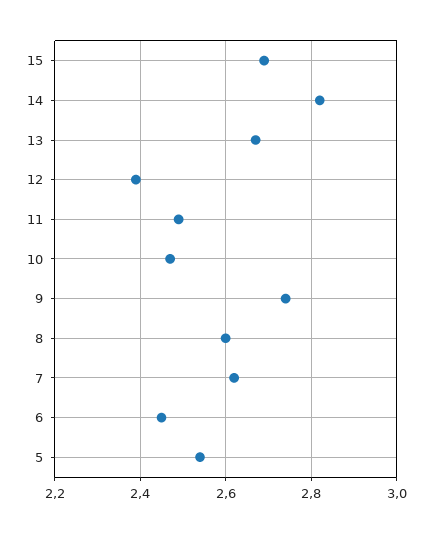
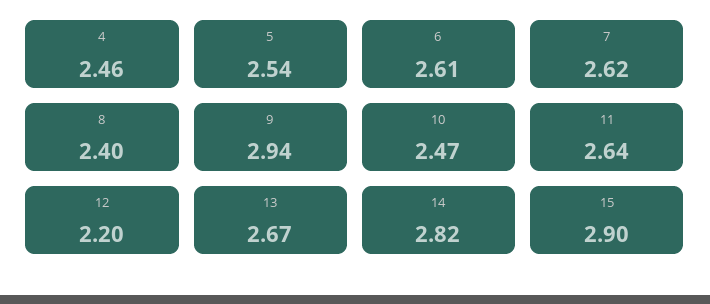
  {
-   "15": 2.7,
+   "15": 2.9,
    "14": 2.82,
    "13": 2.67,
-   "12": 2.4,
+   "12": 2.2,
-   "11": 2.5,
+   "11": 2.64,
    "10": 2.47,
-   "9": 2.75,
+   "9": 2.94,
-   "8": 2.6,
+   "8": 2.4,
    "7": 2.62,
-   "6": 2.45,
+   "6": 2.61,
-   "5": 2.54
+   "5": 2.54,
+   "4": 2.46
  }

